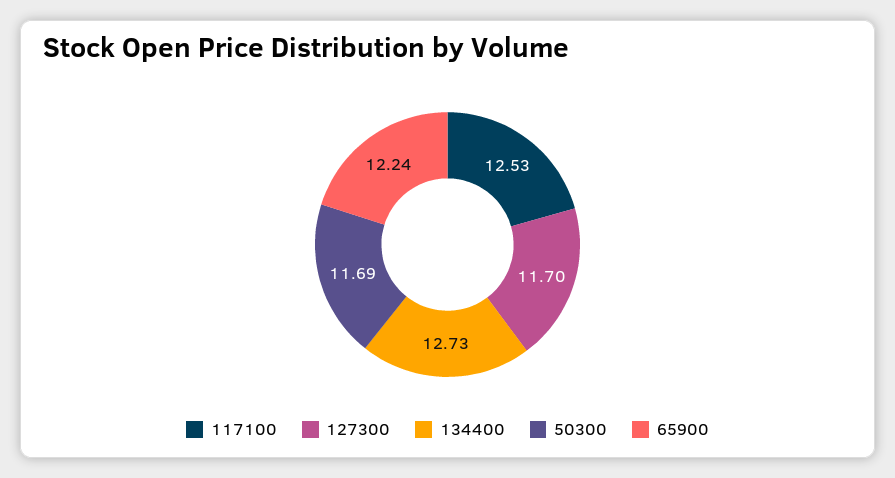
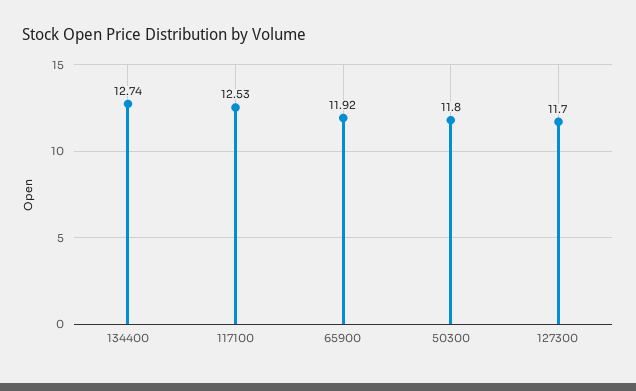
  {
    "117100": 12.53,
    "127300": 11.7,
-   "134400": 12.73,
+   "134400": 12.74,
-   "50300": 11.69,
+   "50300": 11.8,
-   "65900": 12.24
+   "65900": 11.92
  }

